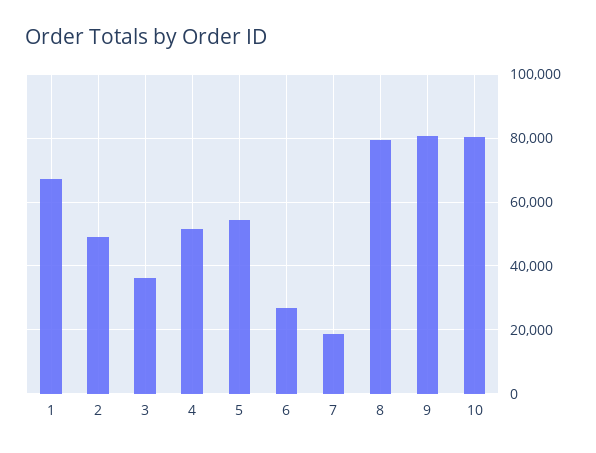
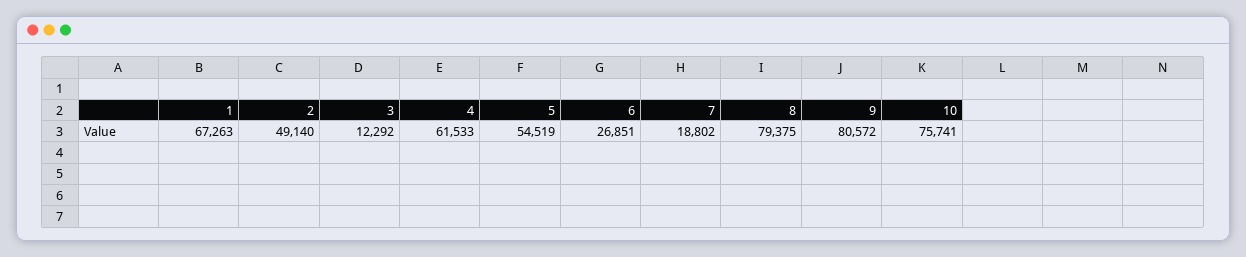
  {
    "1": 67263,
    "2": 49140,
-   "3": 36000,
+   "3": 12292,
-   "4": 52000,
+   "4": 61533,
    "5": 54519,
    "6": 26851,
    "7": 18802,
    "8": 79375,
    "9": 80572,
-   "10": 80000
+   "10": 75741
  }

